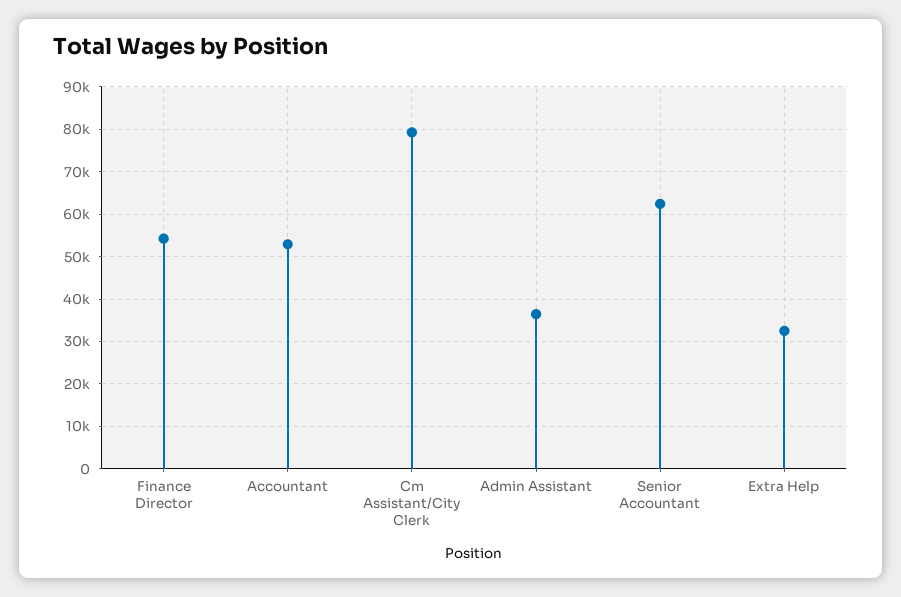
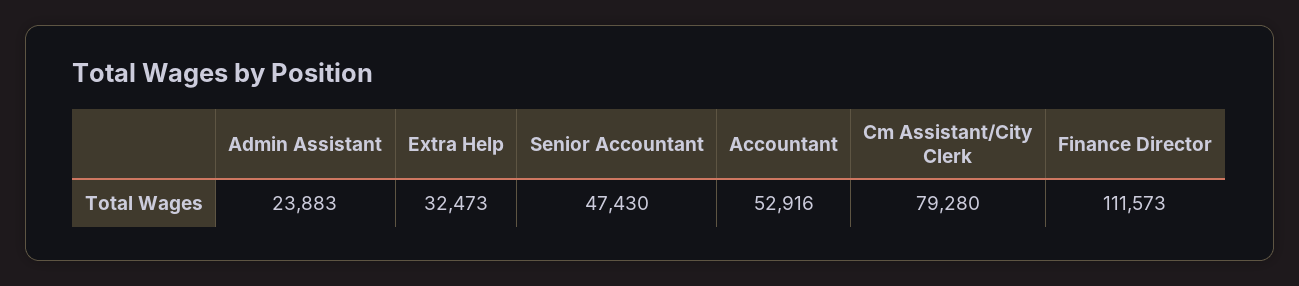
  {
-   "Finance Director": 54000,
+   "Finance Director": 111573,
    "Accountant": 52916,
    "Cm Assistant/City Clerk": 79280,
-   "Admin Assistant": 36000,
+   "Admin Assistant": 23883,
-   "Senior Accountant": 62000,
+   "Senior Accountant": 47430,
    "Extra Help": 32473
  }

